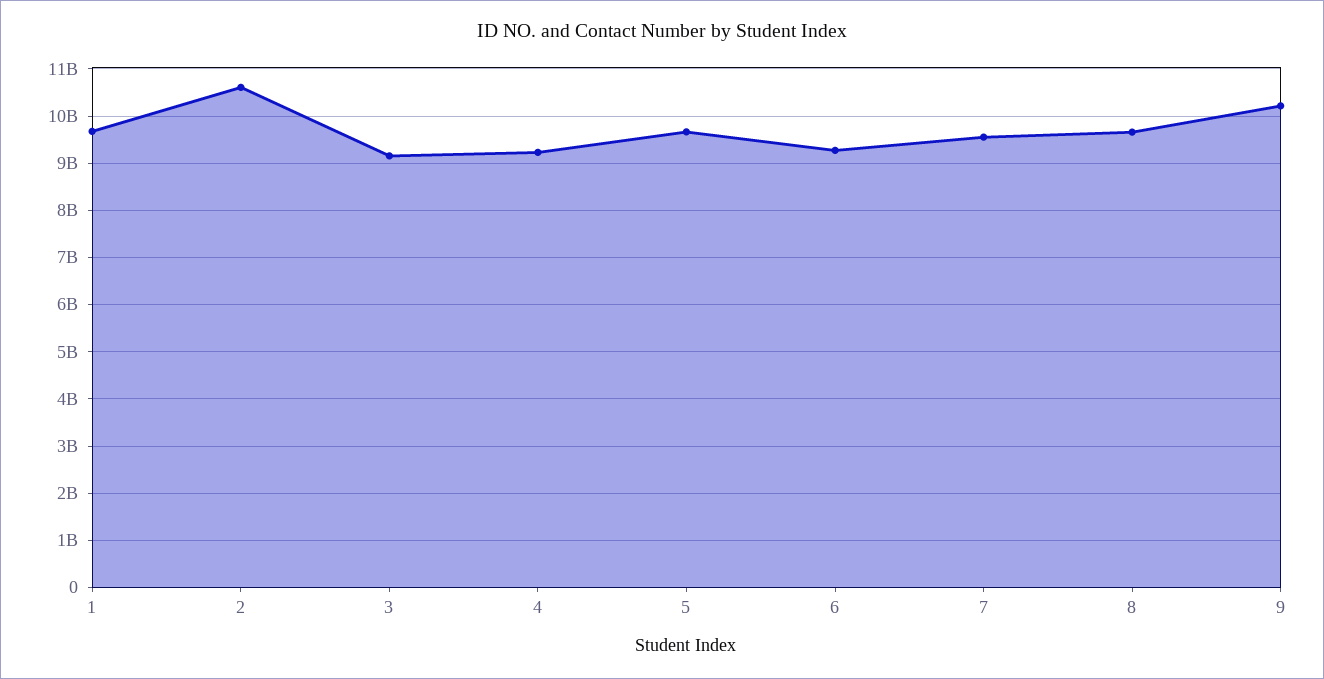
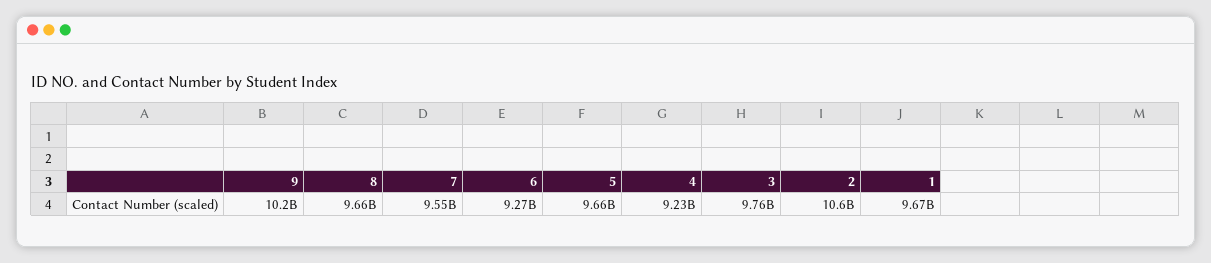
  {
    "1": 9670000000,
    "2": 10600000000,
-   "3": 9200000000,
+   "3": 9760000000,
    "4": 9230000000,
    "5": 9660000000,
    "6": 9270000000,
    "7": 9550000000,
    "8": 9660000000,
    "9": 10200000000
  }

